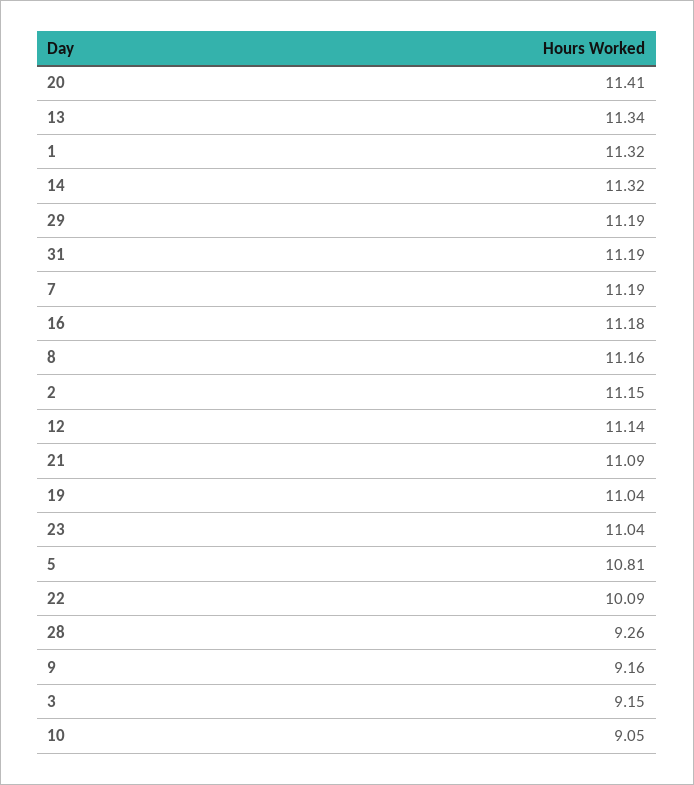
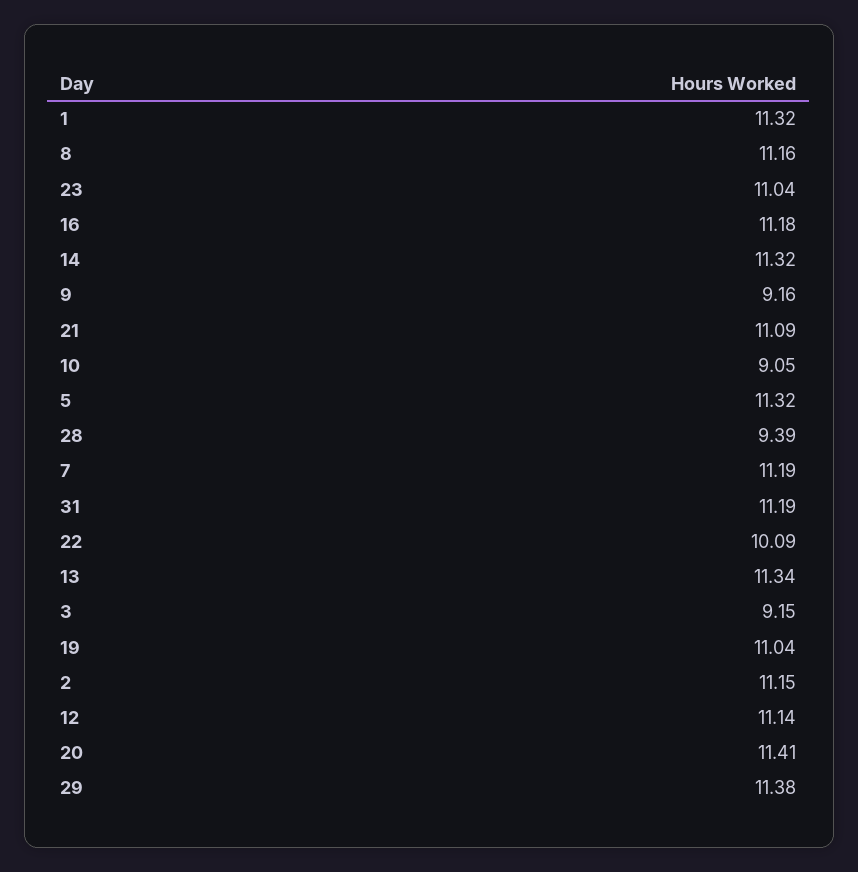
  {
    "20": 11.41,
    "13": 11.34,
    "1": 11.32,
    "14": 11.32,
-   "29": 11.19,
+   "29": 11.38,
    "31": 11.19,
    "7": 11.19,
    "16": 11.18,
    "8": 11.16,
    "2": 11.15,
    "12": 11.14,
    "21": 11.09,
    "19": 11.04,
    "23": 11.04,
-   "5": 10.81,
+   "5": 11.32,
    "22": 10.09,
-   "28": 9.26,
+   "28": 9.39,
    "9": 9.16,
    "3": 9.15,
    "10": 9.05
  }

